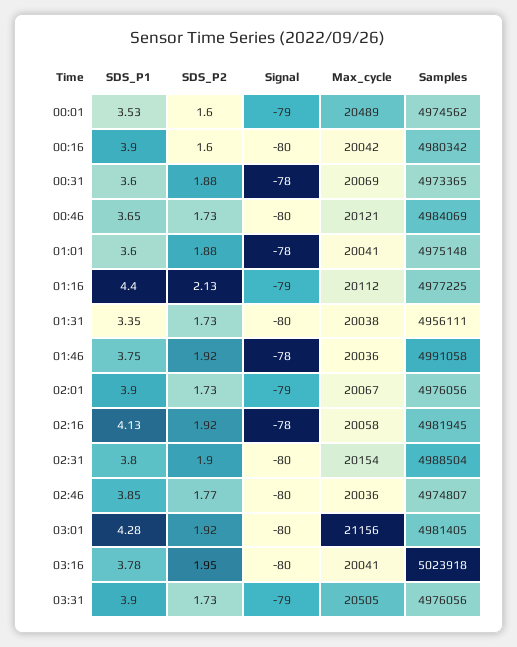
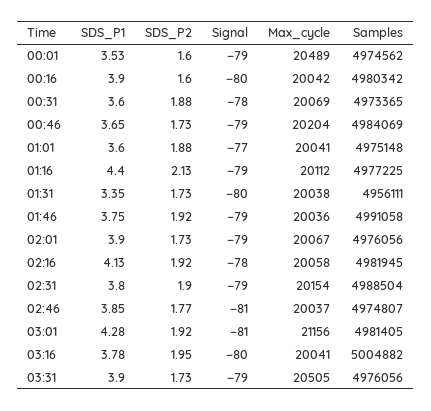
  {
    "SDS_P1": {
      "00:01": 3.53,
      "00:16": 3.9,
      "00:31": 3.6,
      "00:46": 3.65,
      "01:01": 3.6,
      "01:16": 4.4,
      "01:31": 3.35,
      "01:46": 3.75,
      "02:01": 3.9,
      "02:16": 4.13,
      "02:31": 3.8,
      "02:46": 3.85,
      "03:01": 4.28,
      "03:16": 3.78,
      "03:31": 3.9
    },
    "SDS_P2": {
      "00:01": 1.6,
      "00:16": 1.6,
      "00:31": 1.88,
      "00:46": 1.73,
      "01:01": 1.88,
      "01:16": 2.13,
      "01:31": 1.73,
      "01:46": 1.92,
      "02:01": 1.73,
      "02:16": 1.92,
      "02:31": 1.9,
      "02:46": 1.77,
      "03:01": 1.92,
      "03:16": 1.95,
      "03:31": 1.73
    },
    "Signal": {
      "00:01": -79,
      "00:16": -80,
      "00:31": -78,
-     "00:46": -80,
+     "00:46": -79,
-     "01:01": -78,
+     "01:01": -77,
      "01:16": -79,
      "01:31": -80,
-     "01:46": -78,
+     "01:46": -79,
      "02:01": -79,
      "02:16": -78,
-     "02:31": -80,
+     "02:31": -79,
-     "02:46": -80,
+     "02:46": -81,
-     "03:01": -80,
+     "03:01": -81,
      "03:16": -80,
      "03:31": -79
    },
    "Max_cycle": {
      "00:01": 20489,
      "00:16": 20042,
      "00:31": 20069,
-     "00:46": 20121,
+     "00:46": 20204,
      "01:01": 20041,
      "01:16": 20112,
      "01:31": 20038,
      "01:46": 20036,
      "02:01": 20067,
      "02:16": 20058,
      "02:31": 20154,
-     "02:46": 20036,
+     "02:46": 20037,
      "03:01": 21156,
      "03:16": 20041,
      "03:31": 20505
    },
    "Samples": {
      "00:01": 4974562,
      "00:16": 4980342,
      "00:31": 4973365,
      "00:46": 4984069,
      "01:01": 4975148,
      "01:16": 4977225,
      "01:31": 4956111,
      "01:46": 4991058,
      "02:01": 4976056,
      "02:16": 4981945,
      "02:31": 4988504,
      "02:46": 4974807,
      "03:01": 4981405,
-     "03:16": 5023918,
+     "03:16": 5004882,
      "03:31": 4976056
    }
  }

